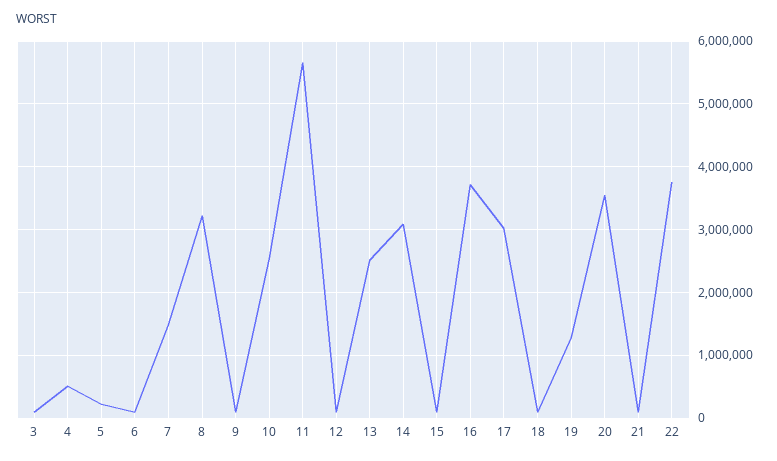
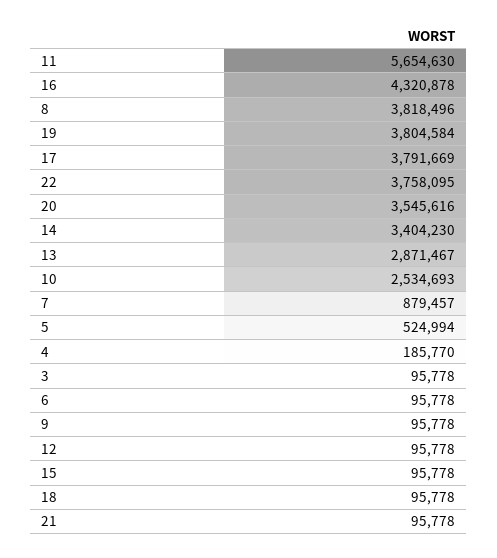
  {
    "3": 95778,
-   "4": 500000,
+   "4": 185770,
-   "5": 200000,
+   "5": 524994,
    "6": 95778,
-   "7": 1500000,
+   "7": 879457,
-   "8": 3200000,
+   "8": 3818496,
    "9": 95778,
    "10": 2534693,
    "11": 5654630,
    "12": 95778,
-   "13": 2500000,
+   "13": 2871467,
-   "14": 3100000,
+   "14": 3404230,
    "15": 95778,
-   "16": 3700000,
+   "16": 4320878,
-   "17": 3000000,
+   "17": 3791669,
    "18": 95778,
-   "19": 1300000,
+   "19": 3804584,
    "20": 3545616,
    "21": 95778,
    "22": 3758095
  }

